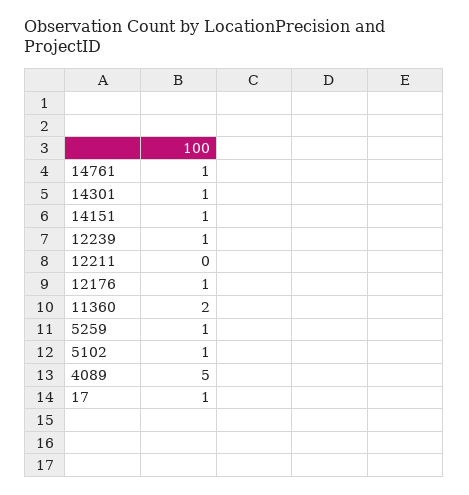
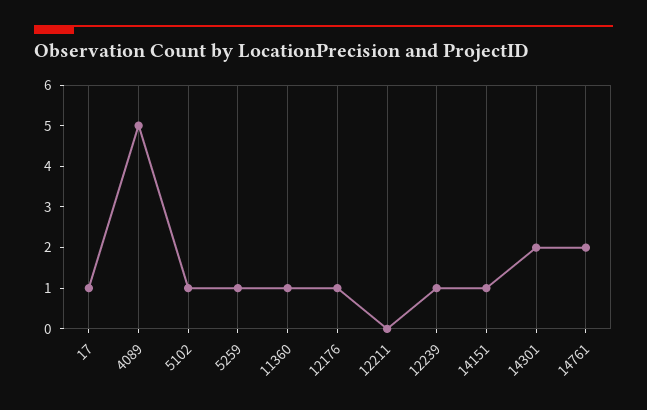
  {
-   "14761": 1,
+   "14761": 2,
-   "14301": 1,
+   "14301": 2,
    "14151": 1,
    "12239": 1,
    "12211": 0,
    "12176": 1,
-   "11360": 2,
+   "11360": 1,
    "5259": 1,
    "5102": 1,
    "4089": 5,
    "17": 1
  }

